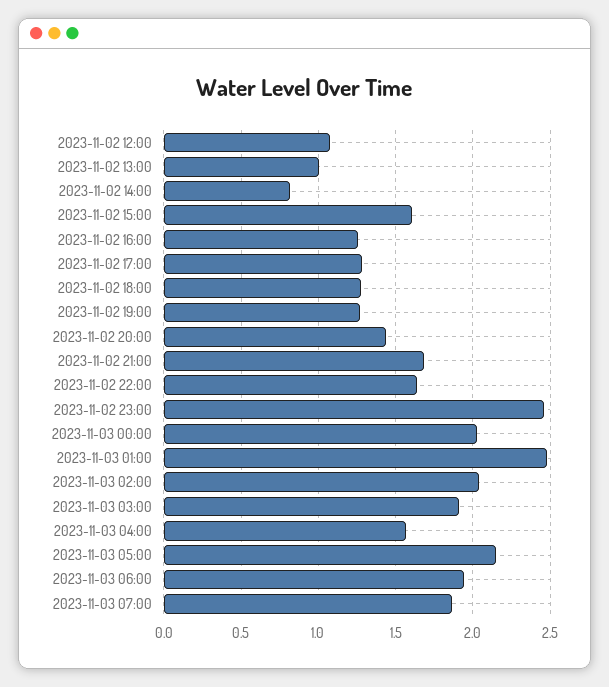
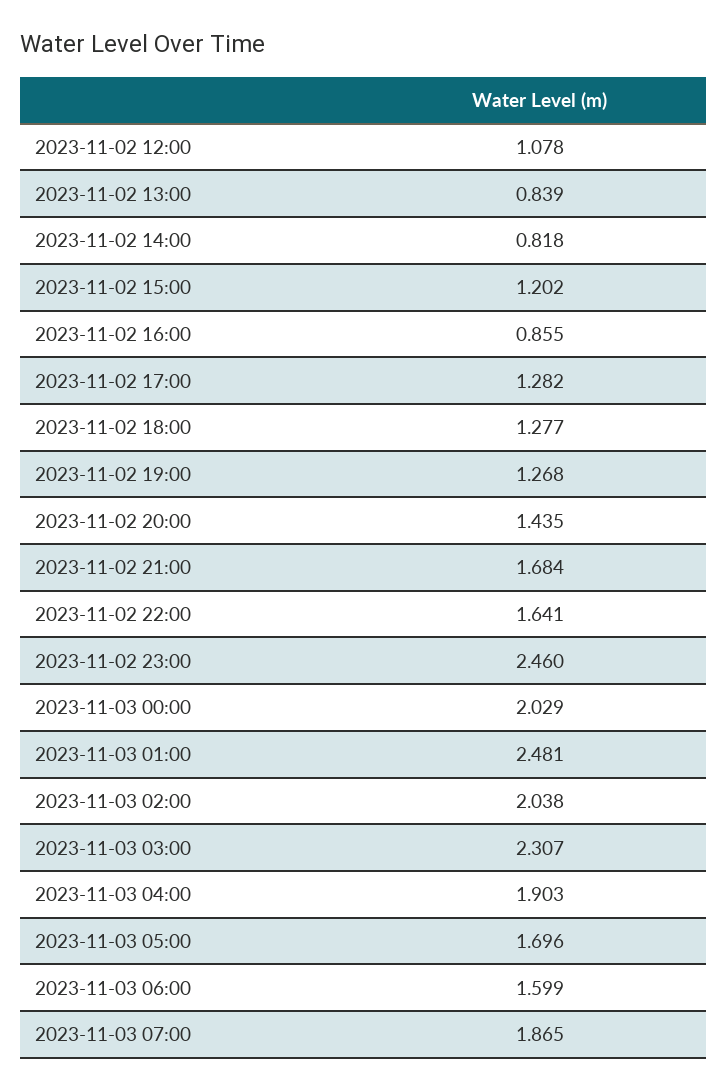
  {
    "2023-11-02 12:00": 1.078,
-   "2023-11-02 13:00": 1,
+   "2023-11-02 13:00": 0.839,
    "2023-11-02 14:00": 0.818,
-   "2023-11-02 15:00": 1.6,
+   "2023-11-02 15:00": 1.202,
-   "2023-11-02 16:00": 1.25,
+   "2023-11-02 16:00": 0.855,
    "2023-11-02 17:00": 1.282,
    "2023-11-02 18:00": 1.277,
    "2023-11-02 19:00": 1.268,
    "2023-11-02 20:00": 1.435,
    "2023-11-02 21:00": 1.684,
    "2023-11-02 22:00": 1.641,
    "2023-11-02 23:00": 2.46,
    "2023-11-03 00:00": 2.029,
    "2023-11-03 01:00": 2.481,
    "2023-11-03 02:00": 2.038,
-   "2023-11-03 03:00": 1.9,
+   "2023-11-03 03:00": 2.307,
-   "2023-11-03 04:00": 1.55,
+   "2023-11-03 04:00": 1.903,
-   "2023-11-03 05:00": 2.15,
+   "2023-11-03 05:00": 1.696,
-   "2023-11-03 06:00": 1.95,
+   "2023-11-03 06:00": 1.599,
    "2023-11-03 07:00": 1.865
  }

